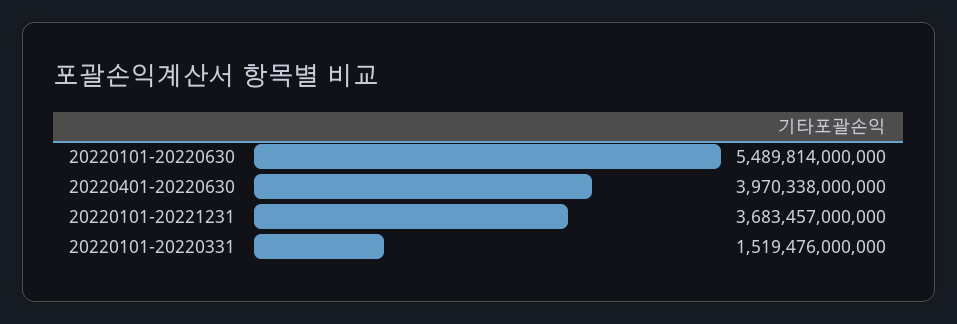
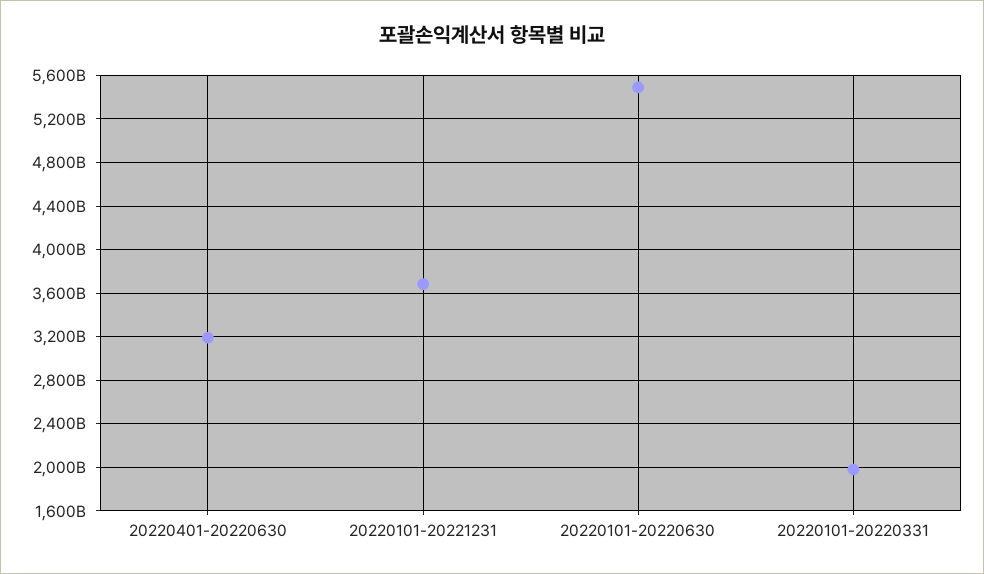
  {
    "20220101-20220630": 5489814000000,
-   "20220401-20220630": 3970338000000,
+   "20220401-20220630": 3200000000000,
    "20220101-20221231": 3683457000000,
-   "20220101-20220331": 1519476000000
+   "20220101-20220331": 2000000000000
  }

